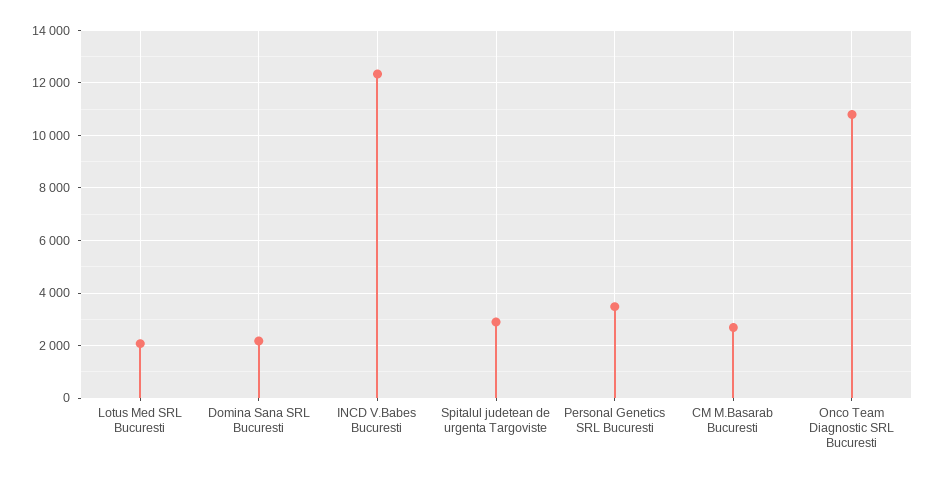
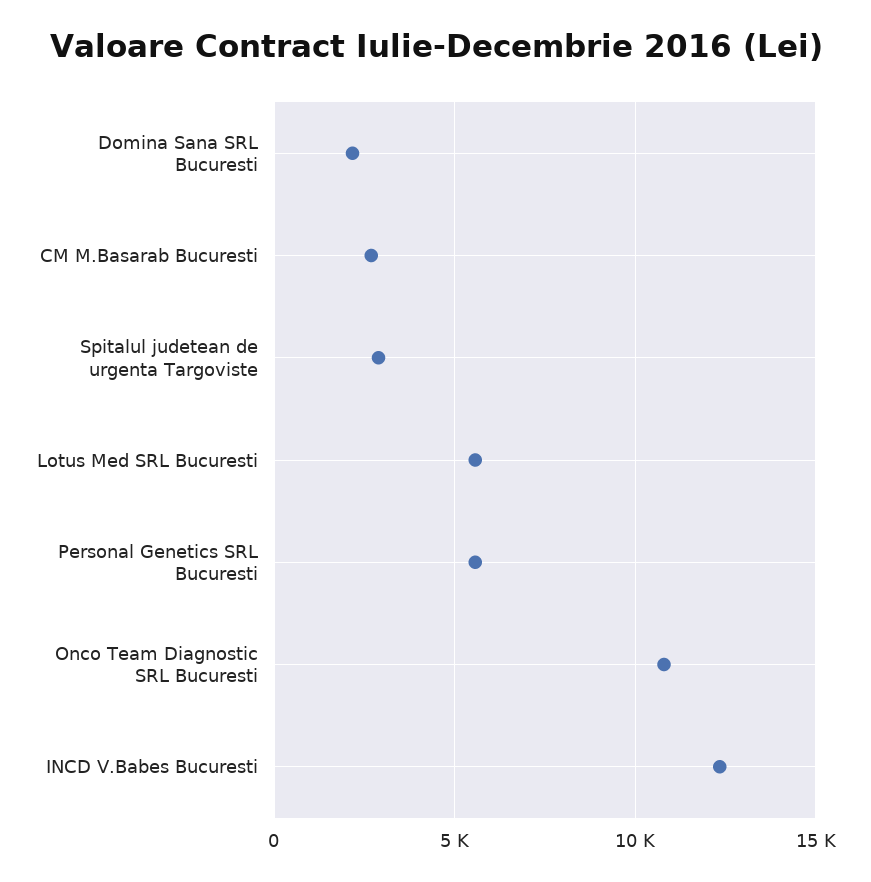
  {
-   "Lotus Med SRL Bucuresti": 2000,
+   "Lotus Med SRL Bucuresti": 5500,
    "Domina Sana SRL Bucuresti": 2250,
    "INCD V.Babes Bucuresti": 12250,
    "Spitalul judetean de urgenta Targoviste": 3000,
-   "Personal Genetics SRL Bucuresti": 3500,
+   "Personal Genetics SRL Bucuresti": 5500,
    "CM M.Basarab Bucuresti": 2750,
    "Onco Team Diagnostic SRL Bucuresti": 10750
  }

